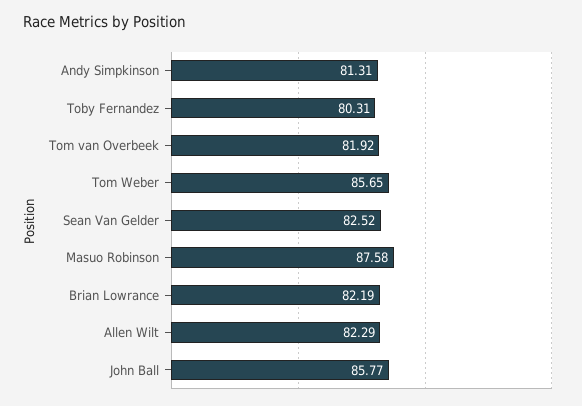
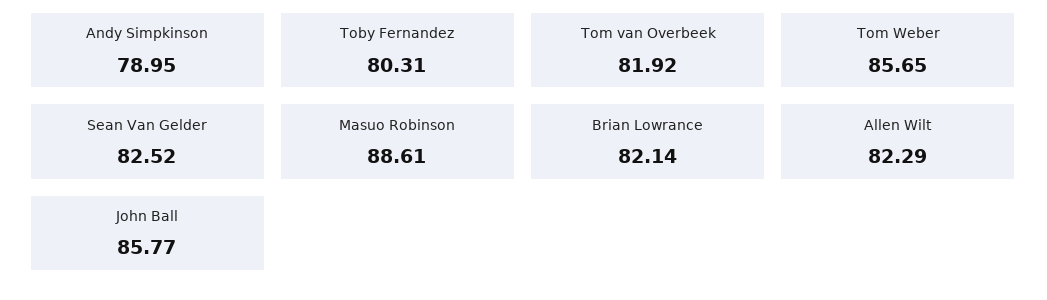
  {
-   "Andy Simpkinson": 81.31,
+   "Andy Simpkinson": 78.95,
    "Toby Fernandez": 80.31,
    "Tom van Overbeek": 81.92,
    "Tom Weber": 85.65,
    "Sean Van Gelder": 82.52,
-   "Masuo Robinson": 87.58,
+   "Masuo Robinson": 88.61,
-   "Brian Lowrance": 82.19,
+   "Brian Lowrance": 82.14,
    "Allen Wilt": 82.29,
    "John Ball": 85.77
  }

